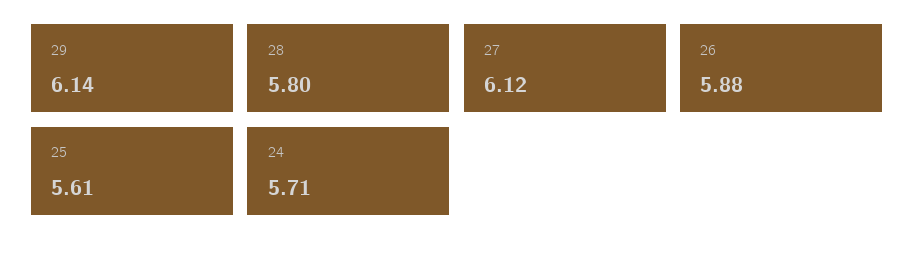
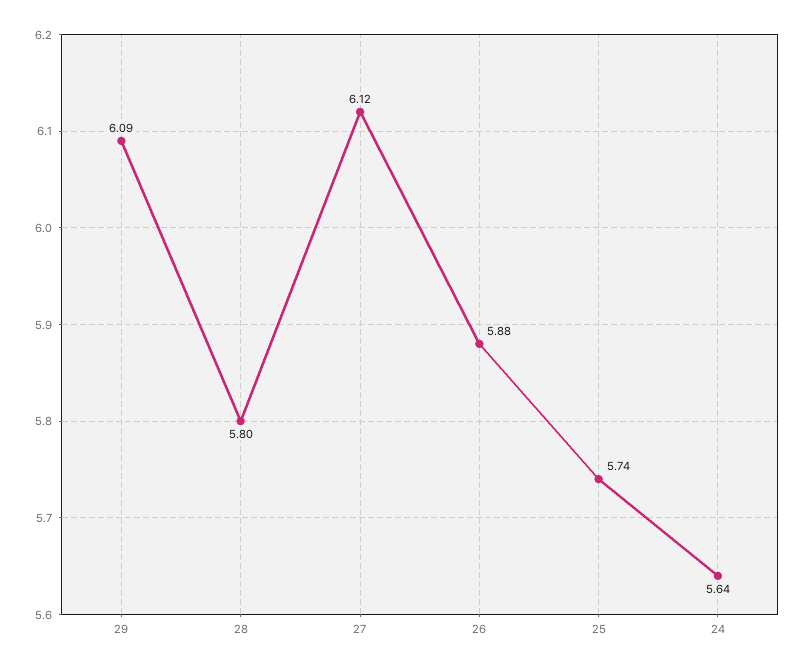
  {
-   "29": 6.14,
+   "29": 6.09,
    "28": 5.8,
    "27": 6.12,
    "26": 5.88,
-   "25": 5.61,
+   "25": 5.74,
-   "24": 5.71
+   "24": 5.64
  }

